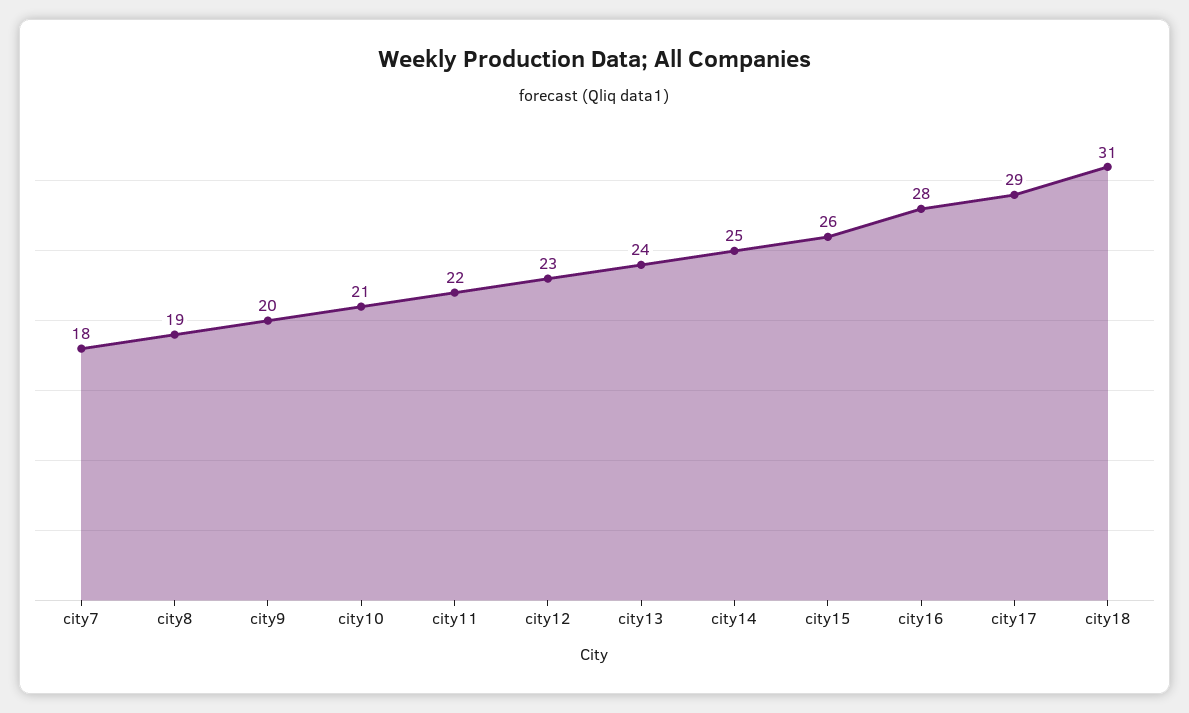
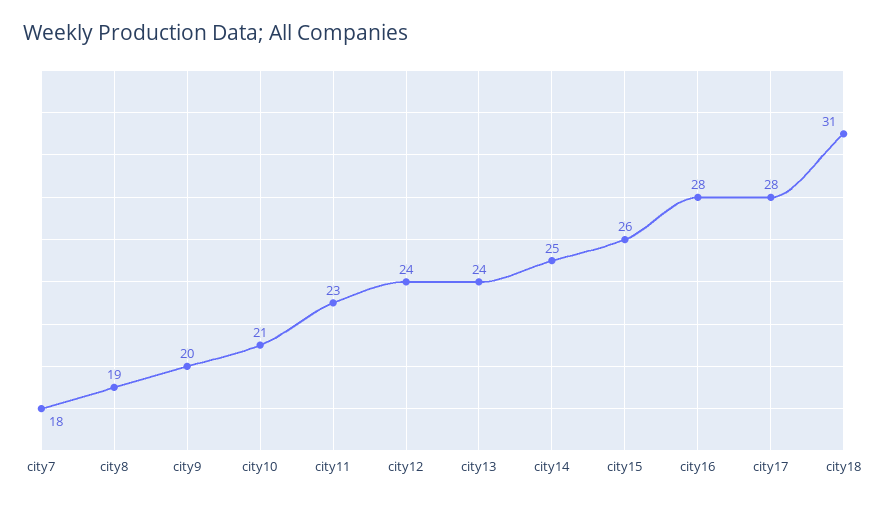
  {
    "city7": 18,
    "city8": 19,
    "city9": 20,
    "city10": 21,
-   "city11": 22,
+   "city11": 23,
-   "city12": 23,
+   "city12": 24,
    "city13": 24,
    "city14": 25,
    "city15": 26,
    "city16": 28,
-   "city17": 29,
+   "city17": 28,
    "city18": 31
  }

